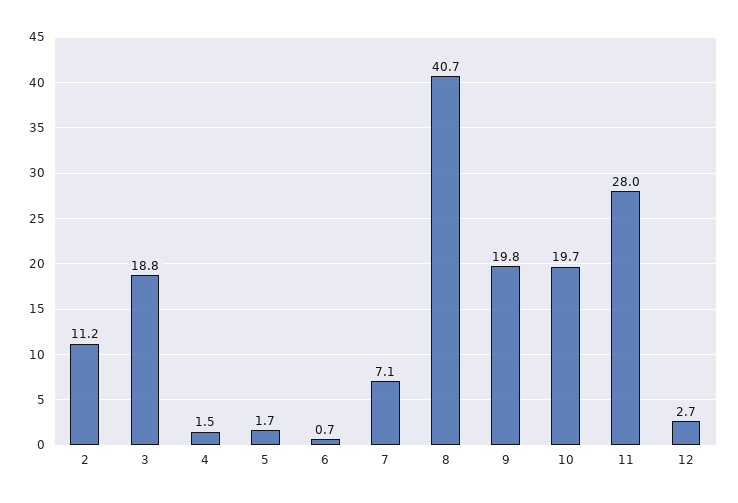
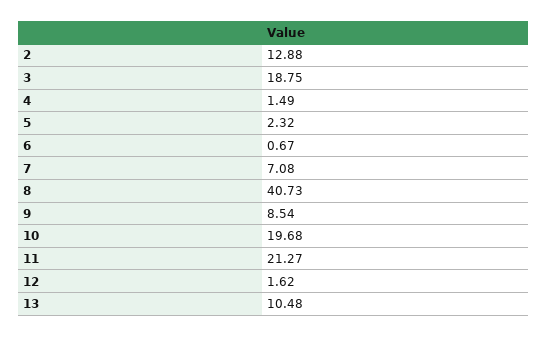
  {
-   "2": 11.2,
+   "2": 12.88,
    "3": 18.75,
    "4": 1.49,
-   "5": 1.7,
+   "5": 2.32,
    "6": 0.67,
    "7": 7.08,
    "8": 40.73,
-   "9": 19.8,
+   "9": 8.54,
    "10": 19.68,
-   "11": 28,
+   "11": 21.27,
-   "12": 2.7
+   "12": 1.62,
+   "13": 10.48
  }

